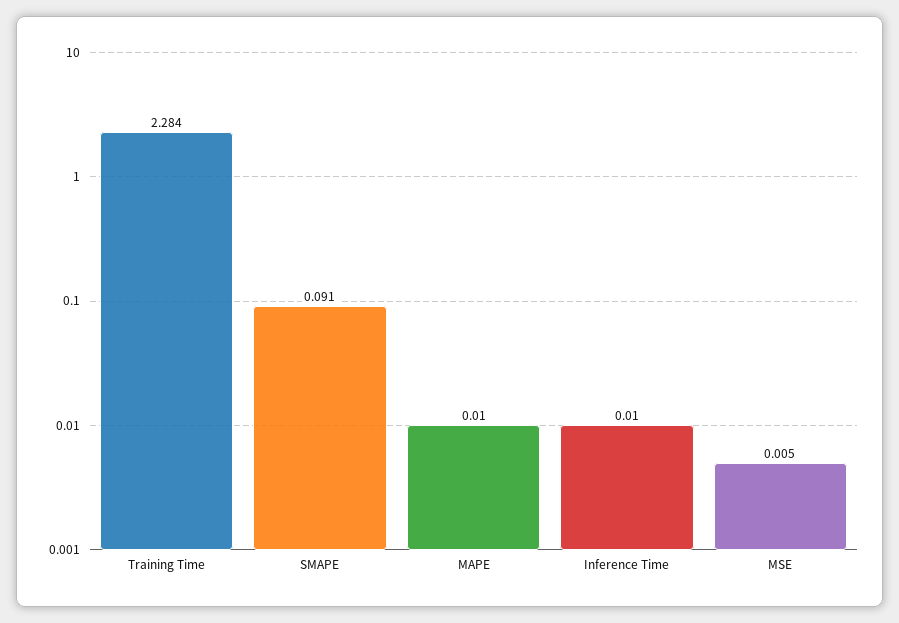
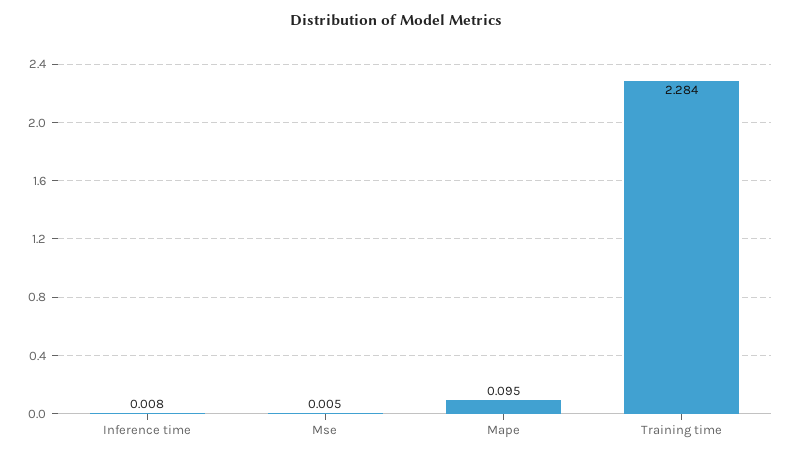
  {
    "Training Time": 2.284,
-   "SMAPE": 0.091,
-   "MAPE": 0.01,
+   "MAPE": 0.095,
-   "Inference Time": 0.01,
+   "Inference Time": 0.008,
    "MSE": 0.005
  }

